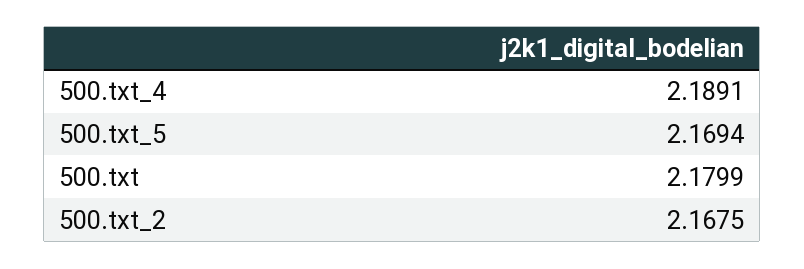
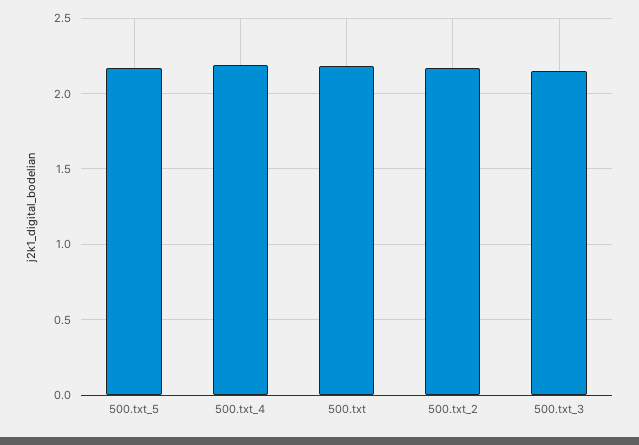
  {
    "500.txt_4": 2.1891,
    "500.txt_5": 2.1694,
    "500.txt": 2.1799,
-   "500.txt_2": 2.1675
+   "500.txt_2": 2.1675,
+   "500.txt_3": 2.15
  }

